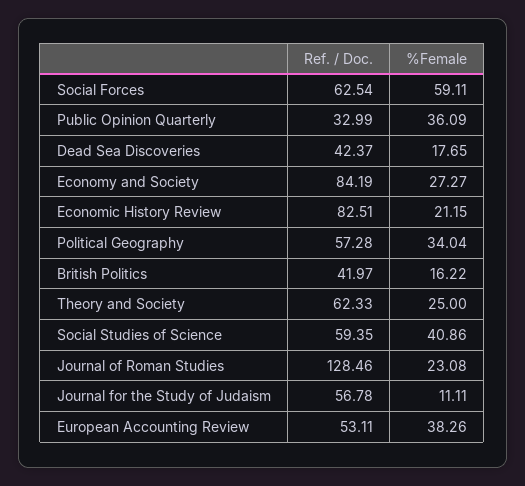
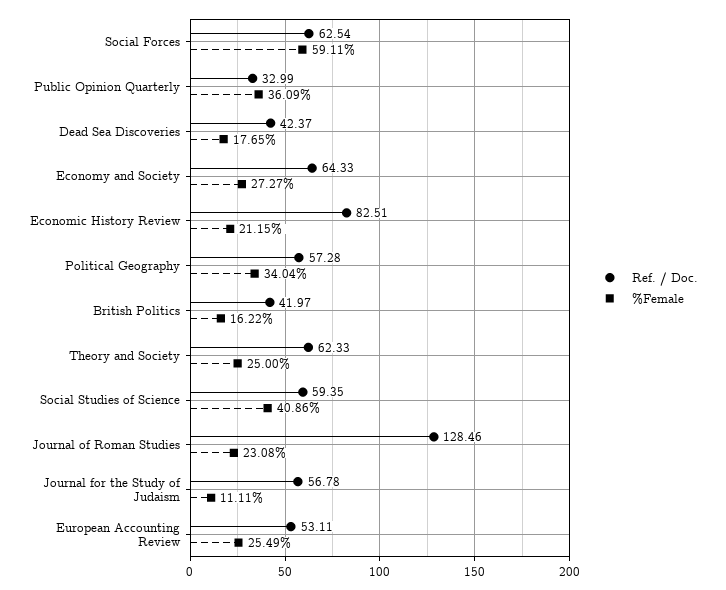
  {
    "Ref. / Doc.": {
      "Social Forces": 62.54,
      "Public Opinion Quarterly": 32.99,
      "Dead Sea Discoveries": 42.37,
-     "Economy and Society": 84.19,
+     "Economy and Society": 64.33,
      "Economic History Review": 82.51,
      "Political Geography": 57.28,
      "British Politics": 41.97,
      "Theory and Society": 62.33,
      "Social Studies of Science": 59.35,
      "Journal of Roman Studies": 128.46,
      "Journal for the Study of Judaism": 56.78,
      "European Accounting Review": 53.11
    },
    "%Female": {
      "Social Forces": 59.11,
      "Public Opinion Quarterly": 36.09,
      "Dead Sea Discoveries": 17.65,
      "Economy and Society": 27.27,
      "Economic History Review": 21.15,
      "Political Geography": 34.04,
      "British Politics": 16.22,
      "Theory and Society": 25,
      "Social Studies of Science": 40.86,
      "Journal of Roman Studies": 23.08,
      "Journal for the Study of Judaism": 11.11,
-     "European Accounting Review": 38.26
+     "European Accounting Review": 25.49
    }
  }

